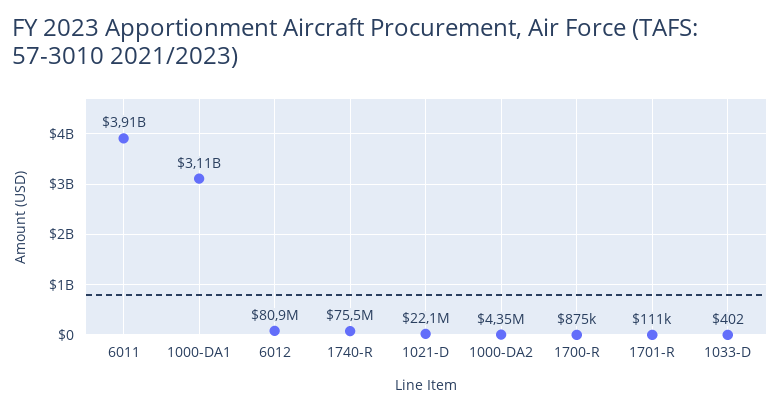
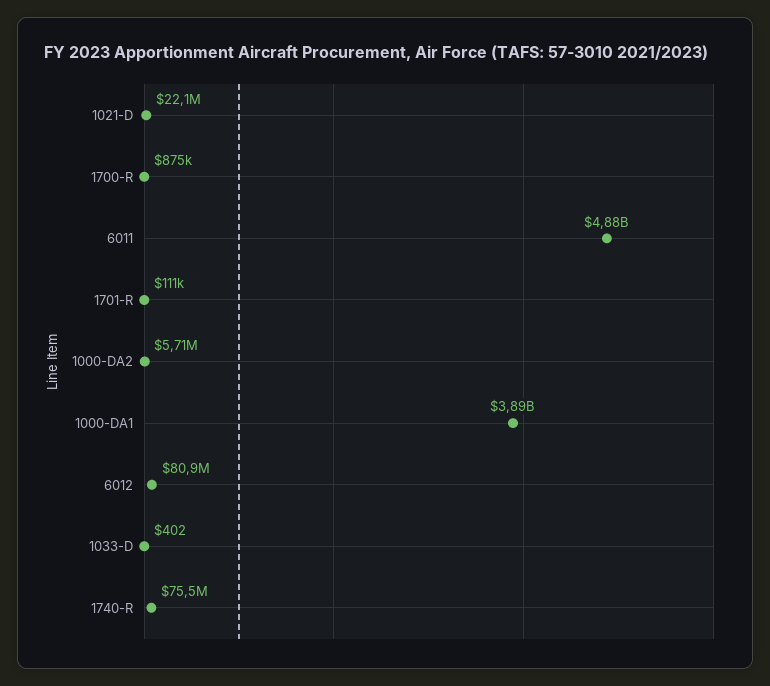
  {
-   "6011": 3910000000,
+   "6011": 4880000000,
-   "1000-DA1": 3110000000,
+   "1000-DA1": 3890000000,
    "6012": 80900000,
    "1740-R": 75500000,
    "1021-D": 22100000,
-   "1000-DA2": 4350000,
+   "1000-DA2": 5710000,
    "1700-R": 875000,
    "1701-R": 111000,
    "1033-D": 402
  }

